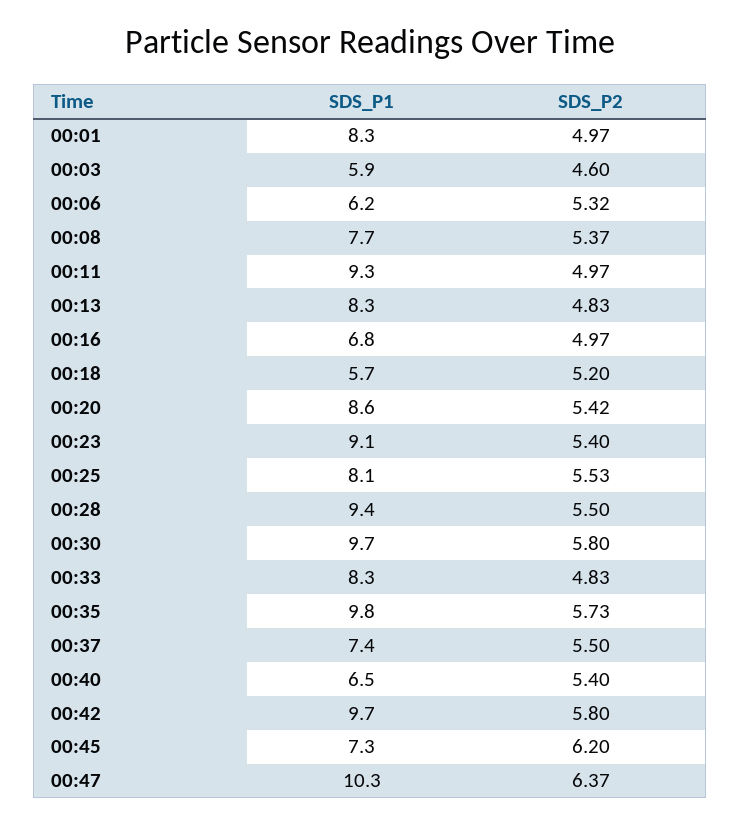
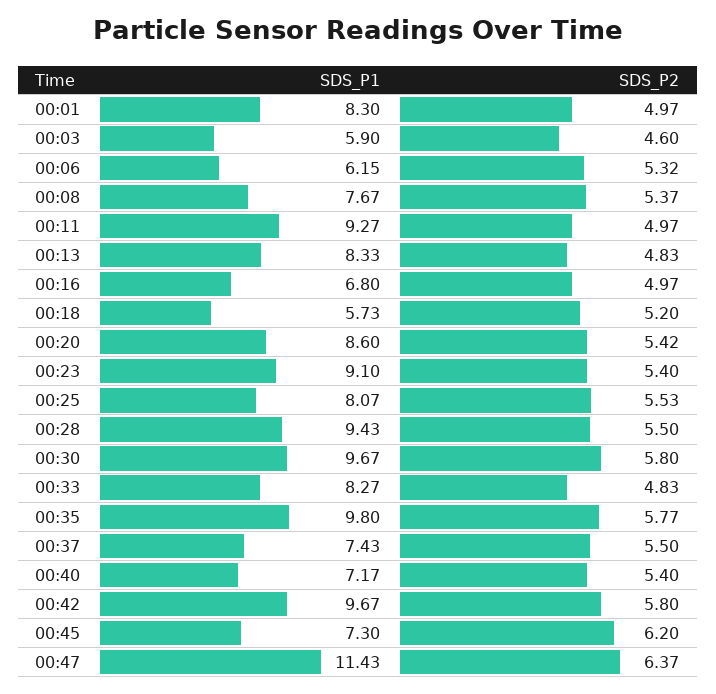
  {
    "SDS_P1": {
      "00:01": 8.3,
      "00:03": 5.9,
      "00:06": 6.15,
      "00:08": 7.67,
      "00:11": 9.27,
      "00:13": 8.33,
      "00:16": 6.8,
      "00:18": 5.73,
      "00:20": 8.6,
      "00:23": 9.1,
      "00:25": 8.07,
      "00:28": 9.43,
      "00:30": 9.67,
      "00:33": 8.27,
      "00:35": 9.8,
      "00:37": 7.43,
-     "00:40": 6.5,
+     "00:40": 7.17,
      "00:42": 9.67,
      "00:45": 7.3,
-     "00:47": 10.3
+     "00:47": 11.43
    },
    "SDS_P2": {
      "00:01": 4.97,
      "00:03": 4.6,
      "00:06": 5.32,
      "00:08": 5.37,
      "00:11": 4.97,
      "00:13": 4.83,
      "00:16": 4.97,
      "00:18": 5.2,
      "00:20": 5.42,
      "00:23": 5.4,
      "00:25": 5.53,
      "00:28": 5.5,
      "00:30": 5.8,
      "00:33": 4.83,
-     "00:35": 5.73,
+     "00:35": 5.77,
      "00:37": 5.5,
      "00:40": 5.4,
      "00:42": 5.8,
      "00:45": 6.2,
      "00:47": 6.37
    }
  }

